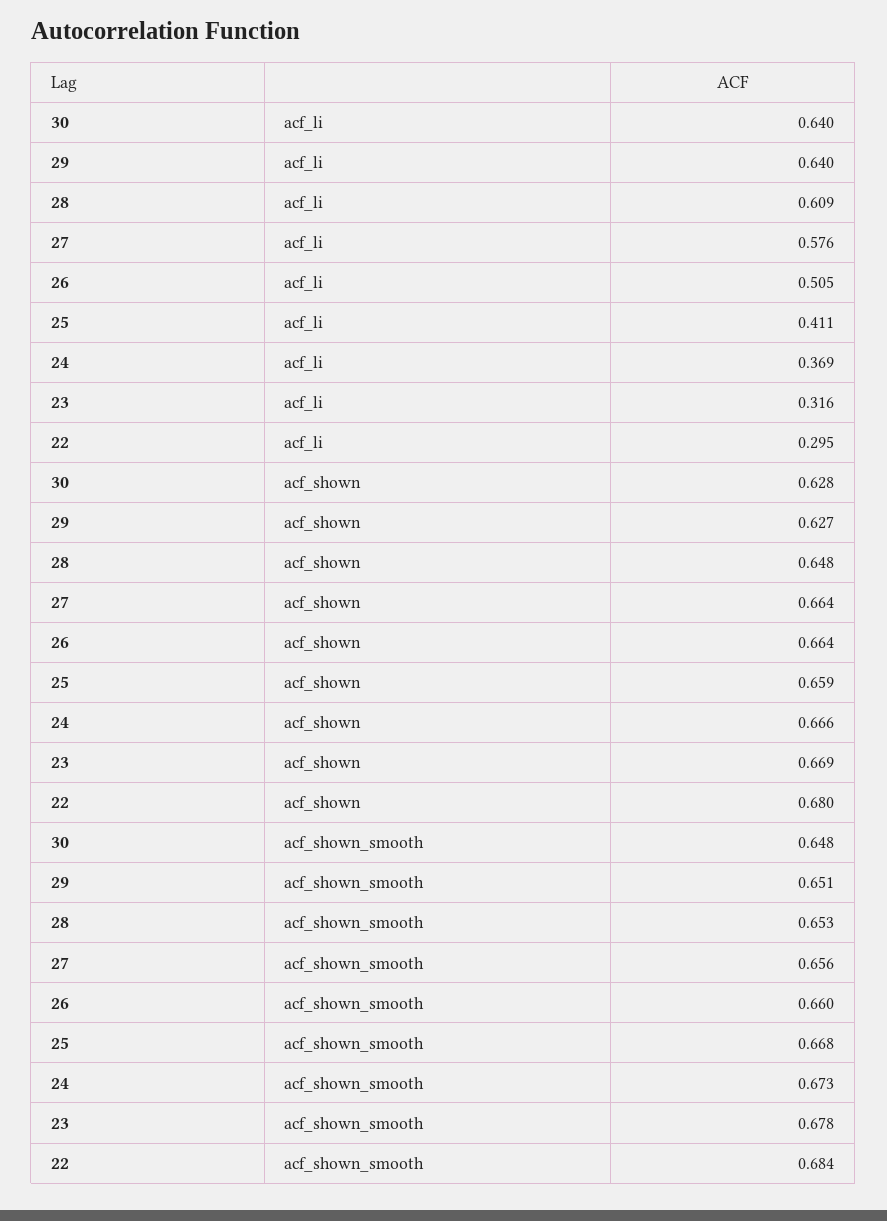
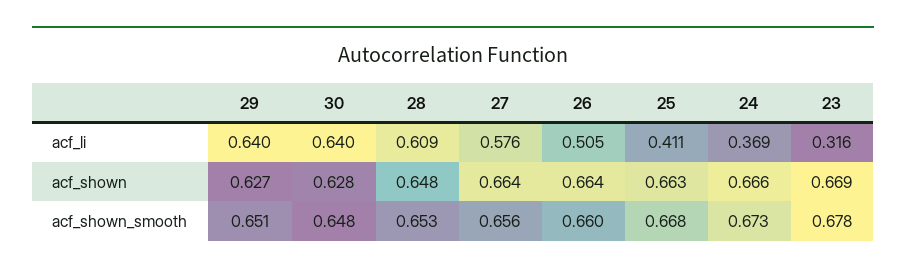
  {
    "30": {
      "acf_li": 0.64,
      "acf_shown": 0.628,
      "acf_shown_smooth": 0.648
    },
    "29": {
      "acf_li": 0.64,
      "acf_shown": 0.627,
      "acf_shown_smooth": 0.651
    },
    "28": {
      "acf_li": 0.609,
      "acf_shown": 0.648,
      "acf_shown_smooth": 0.653
    },
    "27": {
      "acf_li": 0.576,
      "acf_shown": 0.664,
      "acf_shown_smooth": 0.656
    },
    "26": {
      "acf_li": 0.505,
      "acf_shown": 0.664,
      "acf_shown_smooth": 0.66
    },
    "25": {
      "acf_li": 0.411,
-     "acf_shown": 0.659,
+     "acf_shown": 0.663,
      "acf_shown_smooth": 0.668
    },
    "24": {
      "acf_li": 0.369,
      "acf_shown": 0.666,
      "acf_shown_smooth": 0.673
    },
    "23": {
      "acf_li": 0.316,
      "acf_shown": 0.669,
      "acf_shown_smooth": 0.678
-   },
+   }
-   "22": {
-     "acf_li": 0.295,
-     "acf_shown": 0.68,
-     "acf_shown_smooth": 0.684
-   }
  }

